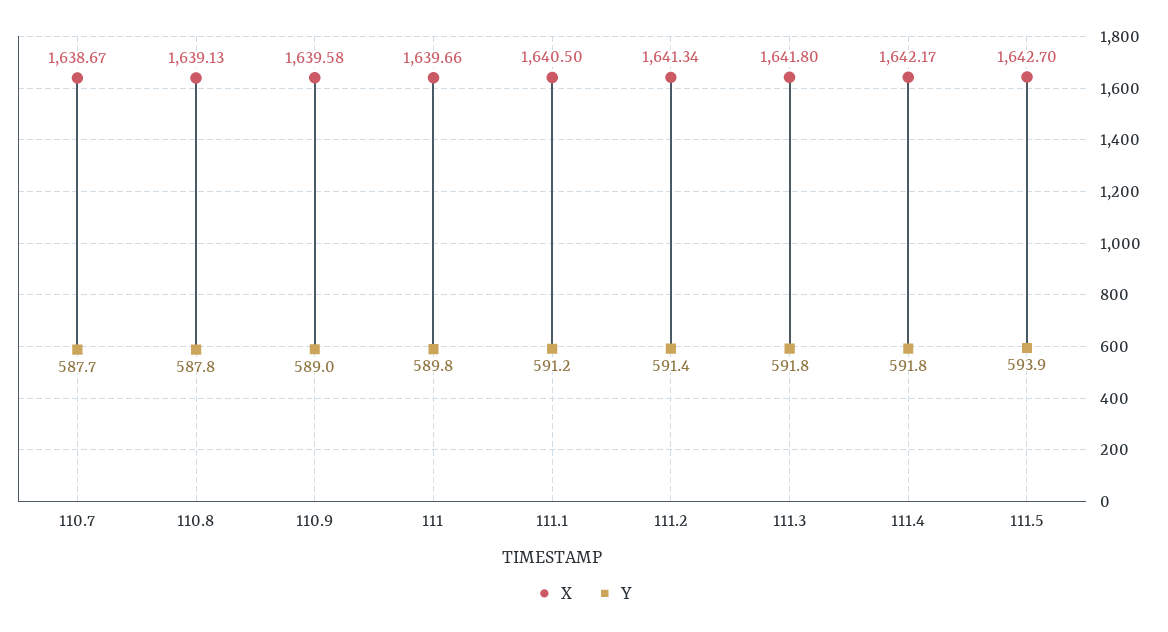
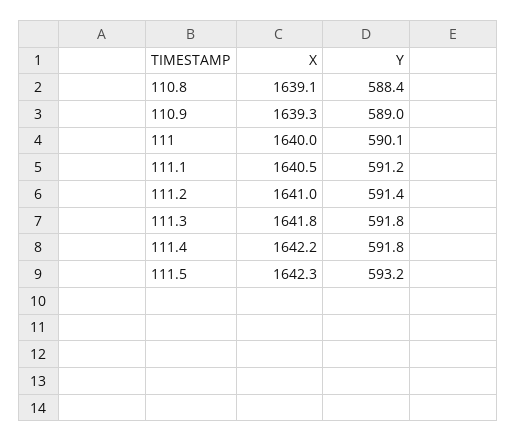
  {
    "X": {
-     "110.7": 1638.67,
      "110.8": 1639.13,
-     "110.9": 1639.58,
+     "110.9": 1639.3,
-     "111": 1639.66,
+     "111": 1640,
      "111.1": 1640.5,
-     "111.2": 1641.34,
+     "111.2": 1641,
      "111.3": 1641.8,
      "111.4": 1642.17,
-     "111.5": 1642.7
+     "111.5": 1642.3
    },
    "Y": {
-     "110.7": 587.7,
-     "110.8": 587.8,
+     "110.8": 588.4,
      "110.9": 589,
-     "111": 589.8,
+     "111": 590.1,
      "111.1": 591.2,
      "111.2": 591.4,
      "111.3": 591.8,
      "111.4": 591.8,
-     "111.5": 593.9
+     "111.5": 593.2
    }
  }

